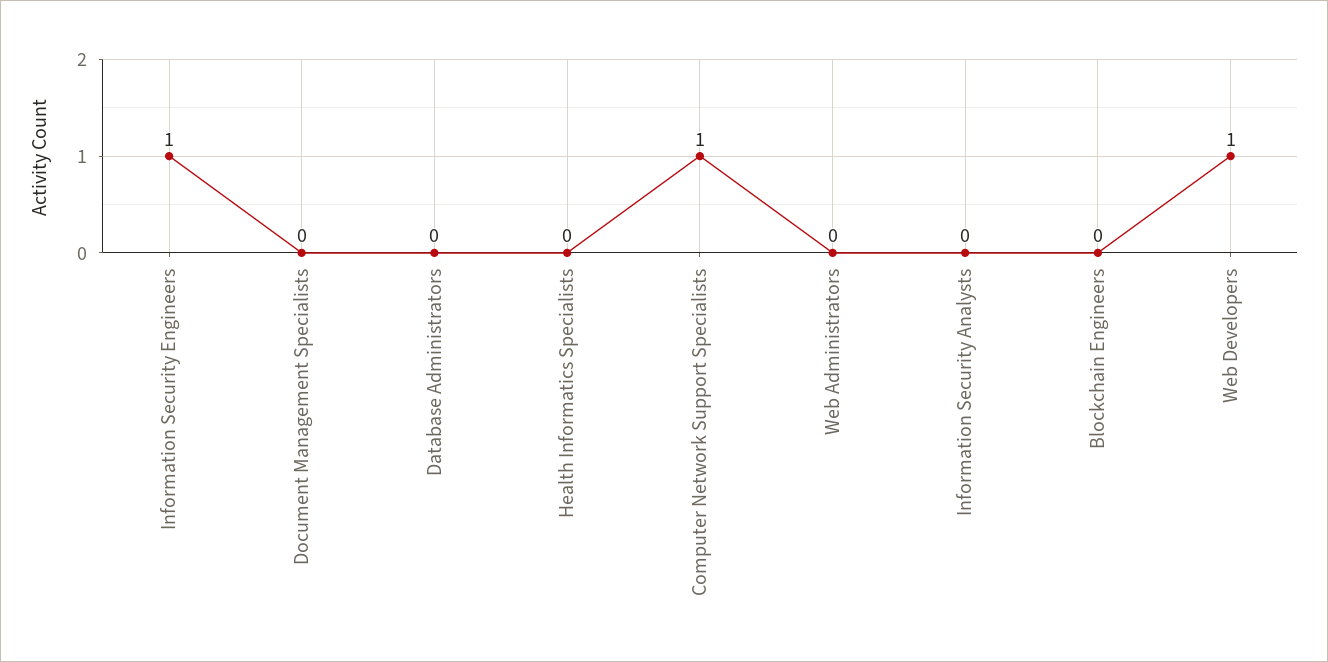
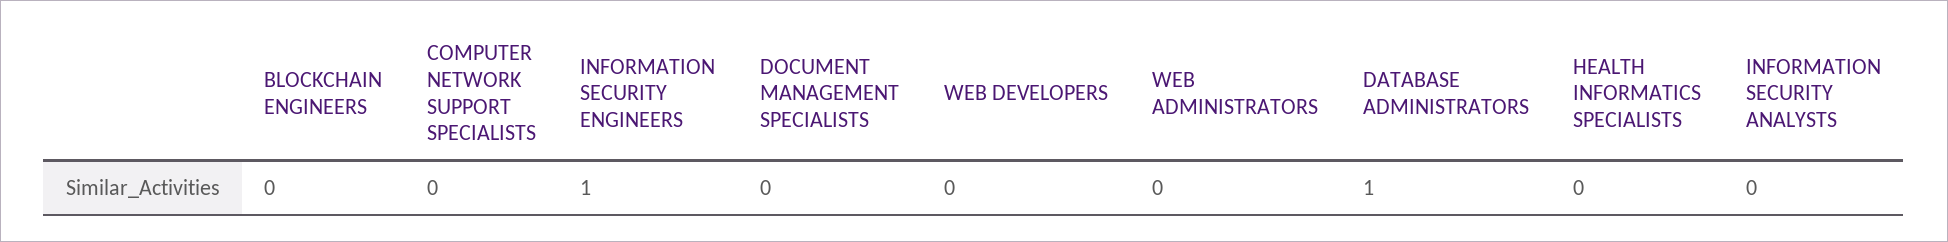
  {
    "Information Security Engineers": 1,
    "Document Management Specialists": 0,
-   "Database Administrators": 0,
+   "Database Administrators": 1,
    "Health Informatics Specialists": 0,
-   "Computer Network Support Specialists": 1,
+   "Computer Network Support Specialists": 0,
    "Web Administrators": 0,
    "Information Security Analysts": 0,
    "Blockchain Engineers": 0,
-   "Web Developers": 1
+   "Web Developers": 0
  }

